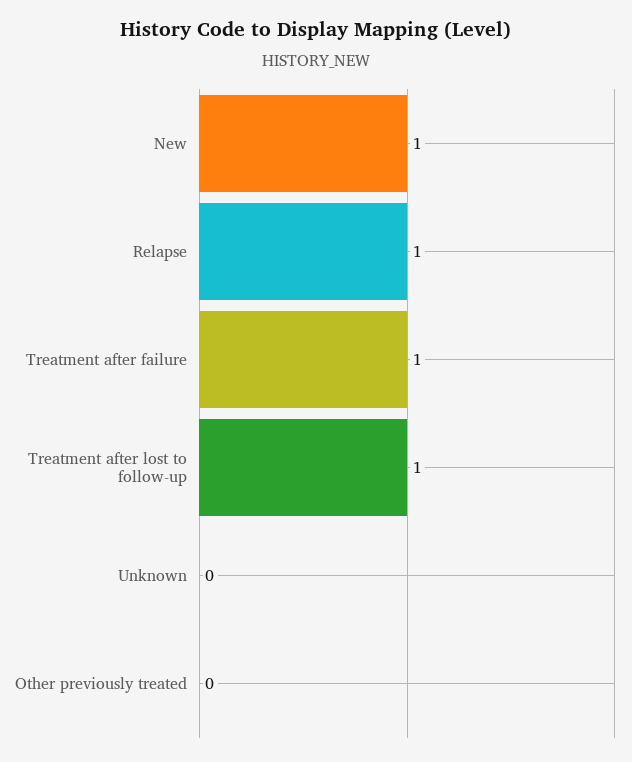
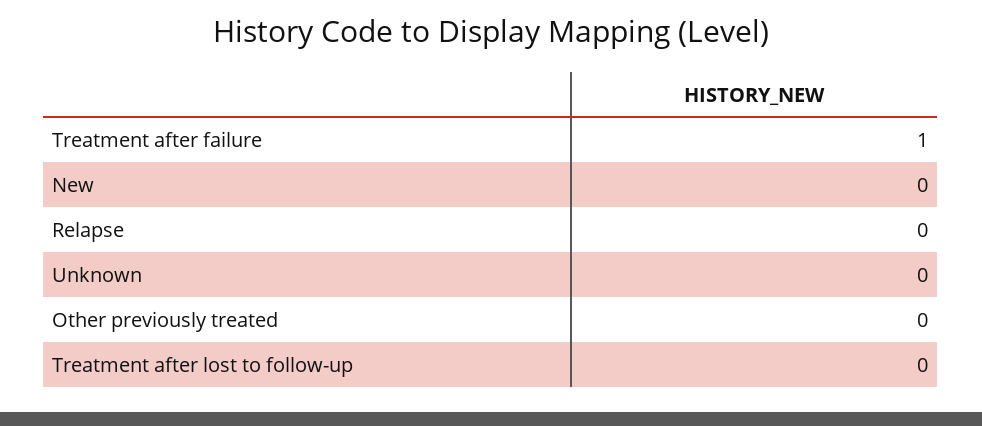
  {
-   "New": 1,
+   "New": 0,
-   "Relapse": 1,
+   "Relapse": 0,
    "Treatment after failure": 1,
-   "Treatment after lost to follow-up": 1,
+   "Treatment after lost to follow-up": 0,
    "Unknown": 0,
    "Other previously treated": 0
  }

